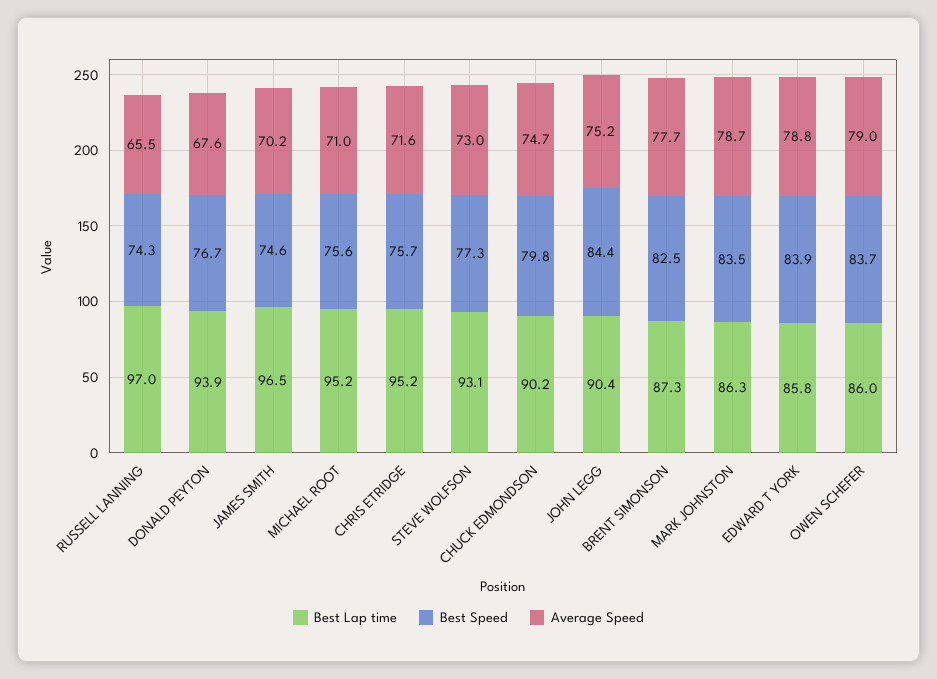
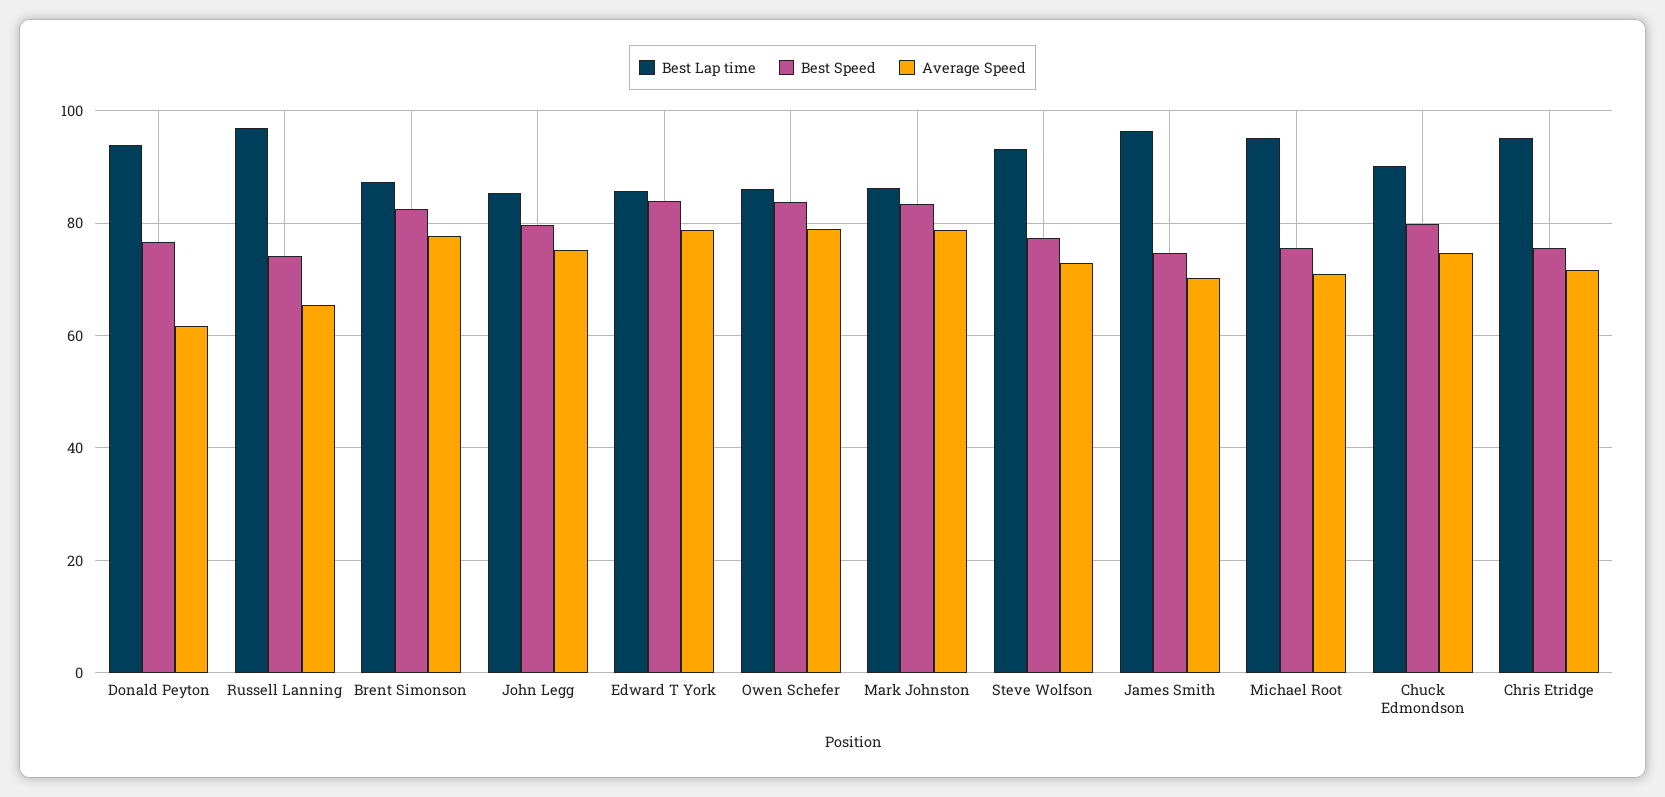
  {
    "Best Lap time": {
      "RUSSELL LANNING": 97,
      "DONALD PEYTON": 93.9,
      "JAMES SMITH": 96.5,
      "MICHAEL ROOT": 95.2,
      "CHRIS ETRIDGE": 95.2,
      "STEVE WOLFSON": 93.1,
      "CHUCK EDMONDSON": 90.2,
-     "JOHN LEGG": 90.4,
+     "JOHN LEGG": 86,
      "BRENT SIMONSON": 87.3,
      "MARK JOHNSTON": 86.3,
      "EDWARD T YORK": 85.8,
      "OWEN SCHEFER": 86
    },
    "Best Speed": {
      "RUSSELL LANNING": 74.3,
      "DONALD PEYTON": 76.7,
      "JAMES SMITH": 74.6,
      "MICHAEL ROOT": 75.6,
      "CHRIS ETRIDGE": 75.7,
      "STEVE WOLFSON": 77.3,
      "CHUCK EDMONDSON": 79.8,
-     "JOHN LEGG": 84.4,
+     "JOHN LEGG": 80,
      "BRENT SIMONSON": 82.5,
      "MARK JOHNSTON": 83.5,
      "EDWARD T YORK": 83.9,
      "OWEN SCHEFER": 83.7
    },
    "Average Speed": {
      "RUSSELL LANNING": 65.5,
-     "DONALD PEYTON": 67.6,
+     "DONALD PEYTON": 62,
      "JAMES SMITH": 70.2,
      "MICHAEL ROOT": 71,
      "CHRIS ETRIDGE": 71.6,
      "STEVE WOLFSON": 73,
      "CHUCK EDMONDSON": 74.7,
      "JOHN LEGG": 75.2,
      "BRENT SIMONSON": 77.7,
      "MARK JOHNSTON": 78.7,
      "EDWARD T YORK": 78.8,
      "OWEN SCHEFER": 79
    }
  }

